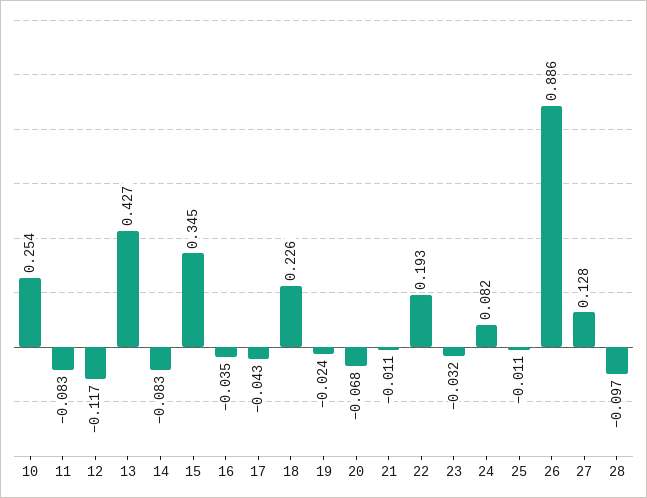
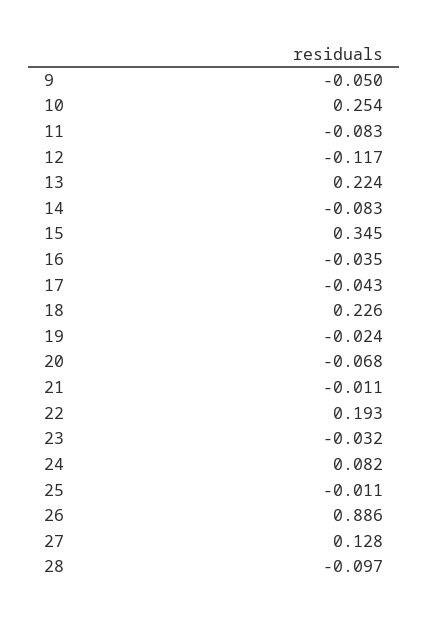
  {
    "10": 0.254,
    "11": -0.083,
    "12": -0.117,
-   "13": 0.427,
+   "13": 0.224,
    "14": -0.083,
    "15": 0.345,
    "16": -0.035,
    "17": -0.043,
    "18": 0.226,
    "19": -0.024,
    "20": -0.068,
    "21": -0.011,
    "22": 0.193,
    "23": -0.032,
    "24": 0.082,
    "25": -0.011,
    "26": 0.886,
    "27": 0.128,
-   "28": -0.097
+   "28": -0.097,
+   "9": -0.05
  }

